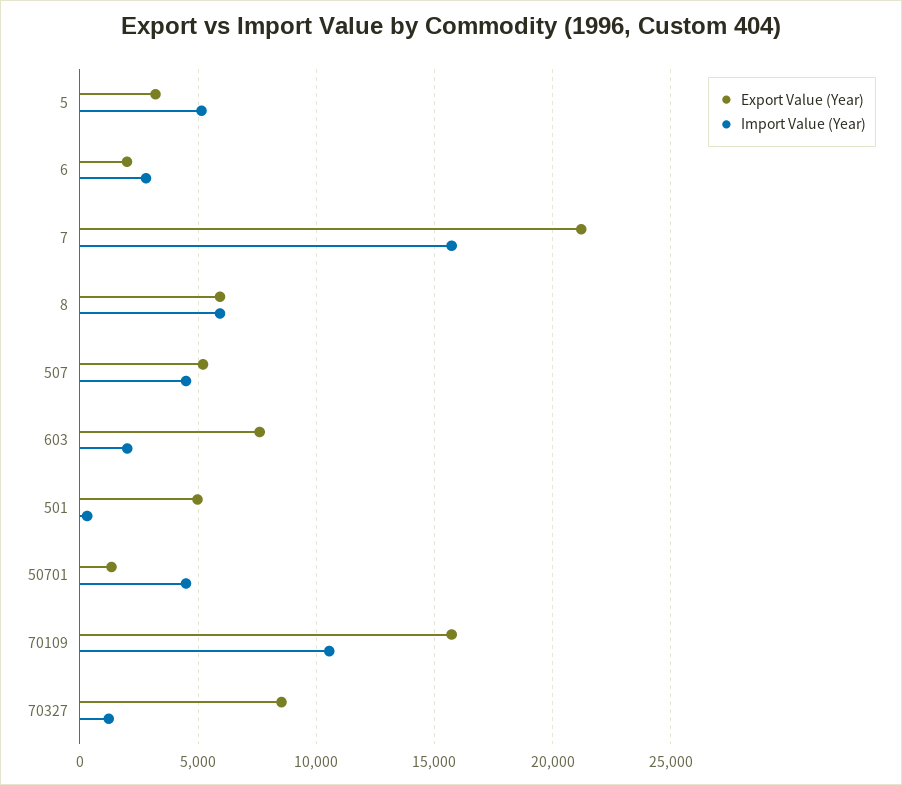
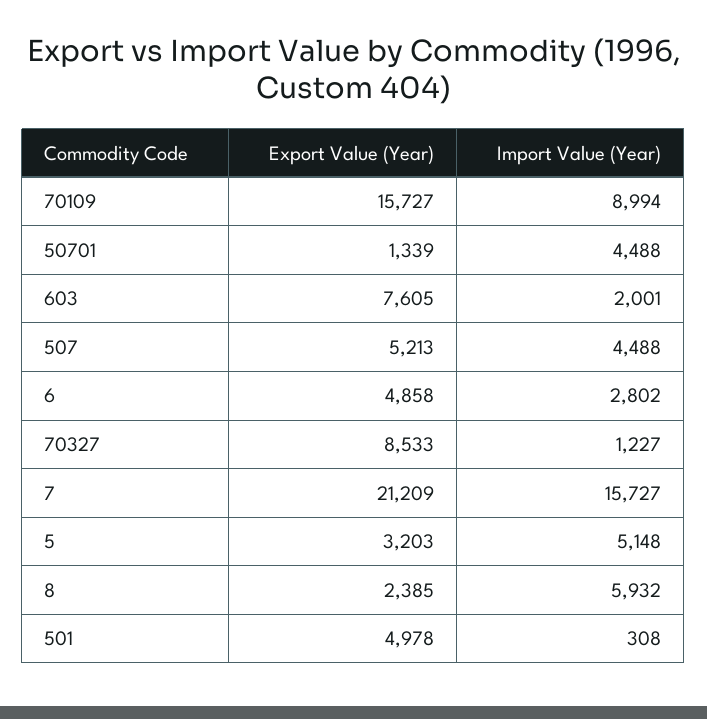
  {
    "Export Value (Year)": {
      "5": 3203,
-     "6": 2000,
+     "6": 4858,
      "7": 21209,
-     "8": 6000,
+     "8": 2385,
      "507": 5213,
      "603": 7605,
      "501": 4978,
      "50701": 1339,
      "70109": 15727,
      "70327": 8533
    },
    "Import Value (Year)": {
      "5": 5148,
      "6": 2802,
      "7": 15727,
      "8": 5932,
      "507": 4488,
      "603": 2001,
      "501": 308,
      "50701": 4488,
-     "70109": 10500,
+     "70109": 8994,
      "70327": 1227
    }
  }

